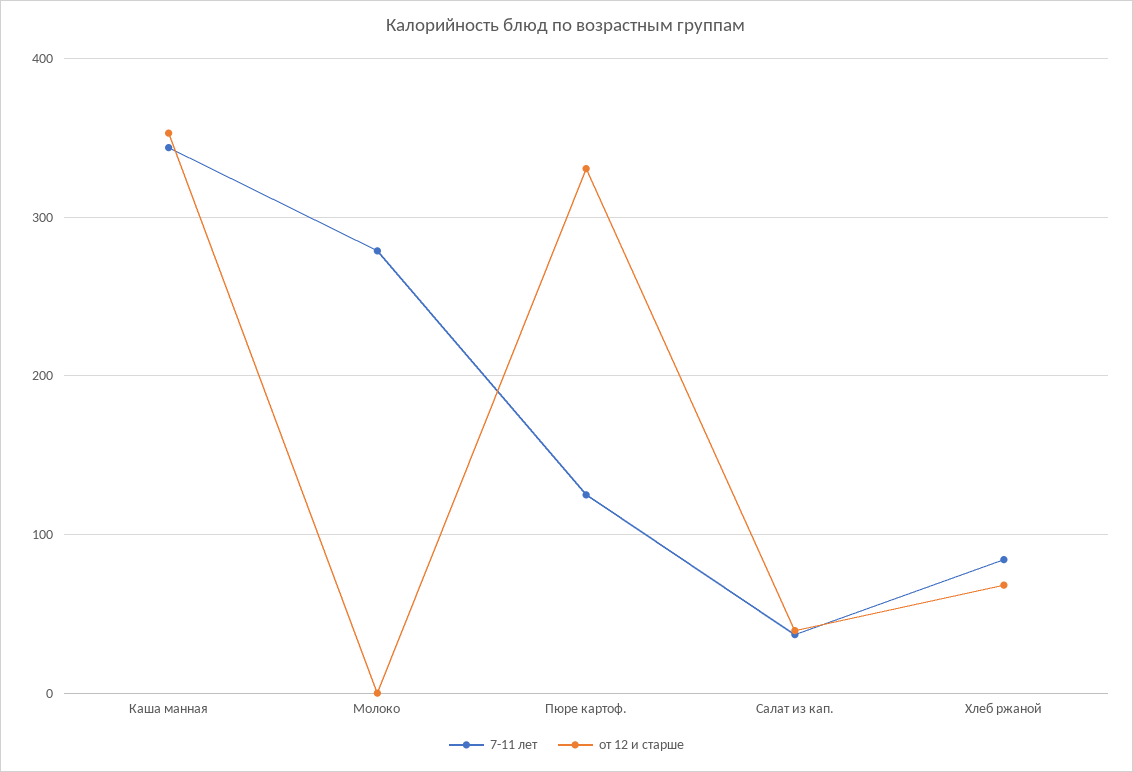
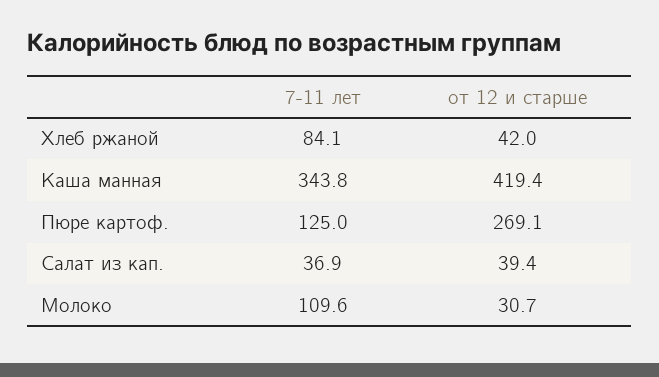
  {
    "7-11 лет": {
      "Каша манная": 343.8,
-     "Молоко": 280,
+     "Молоко": 109.6,
      "Пюре картоф.": 125,
      "Салат из кап.": 36.9,
      "Хлеб ржаной": 84.1
    },
    "от 12 и старше": {
-     "Каша манная": 350,
+     "Каша манная": 419.4,
-     "Молоко": 0,
+     "Молоко": 30.7,
-     "Пюре картоф.": 330,
+     "Пюре картоф.": 269.1,
      "Салат из кап.": 39.4,
-     "Хлеб ржаной": 70
+     "Хлеб ржаной": 42
    }
  }

